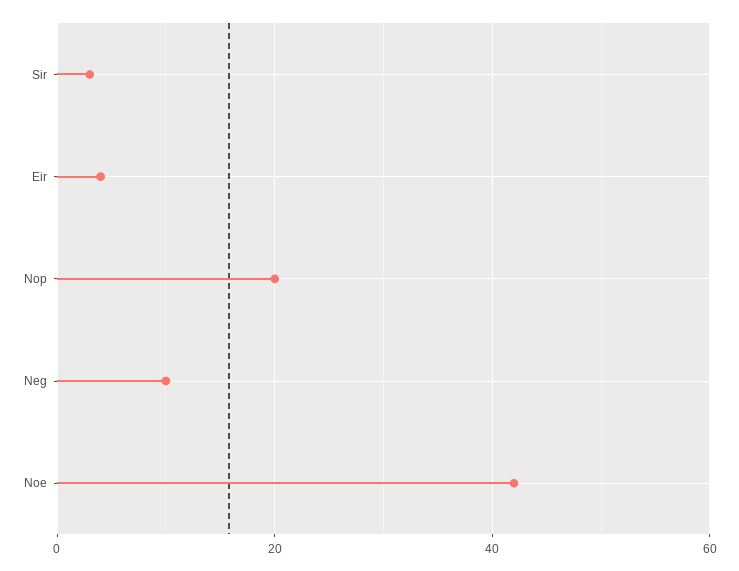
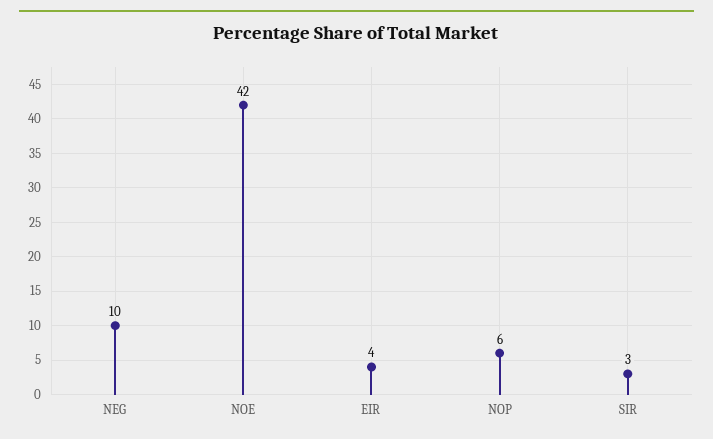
  {
    "Sir": 3,
    "Eir": 4,
-   "Nop": 20,
+   "Nop": 6,
    "Neg": 10,
    "Noe": 42
  }

